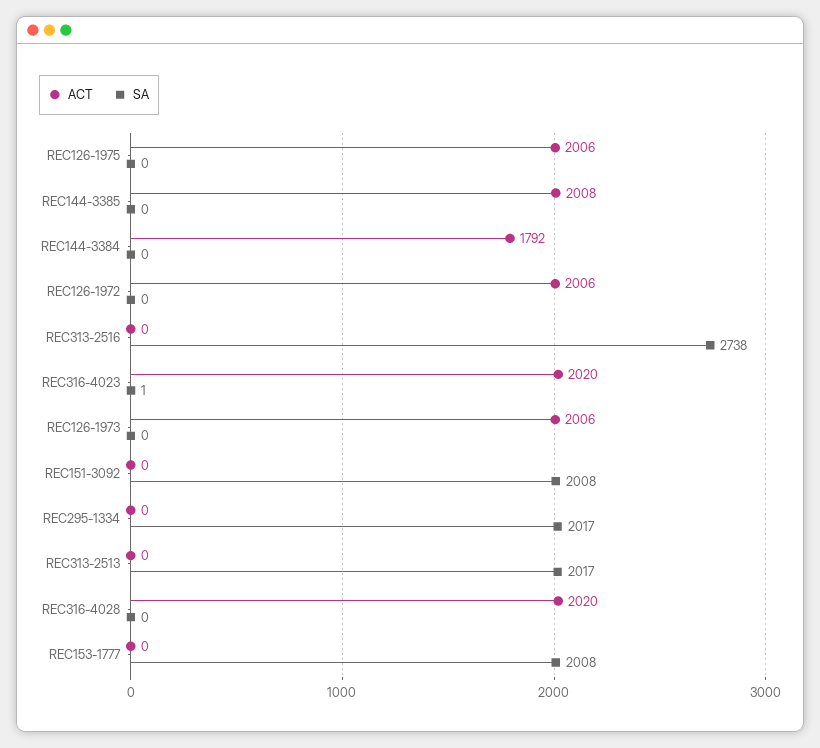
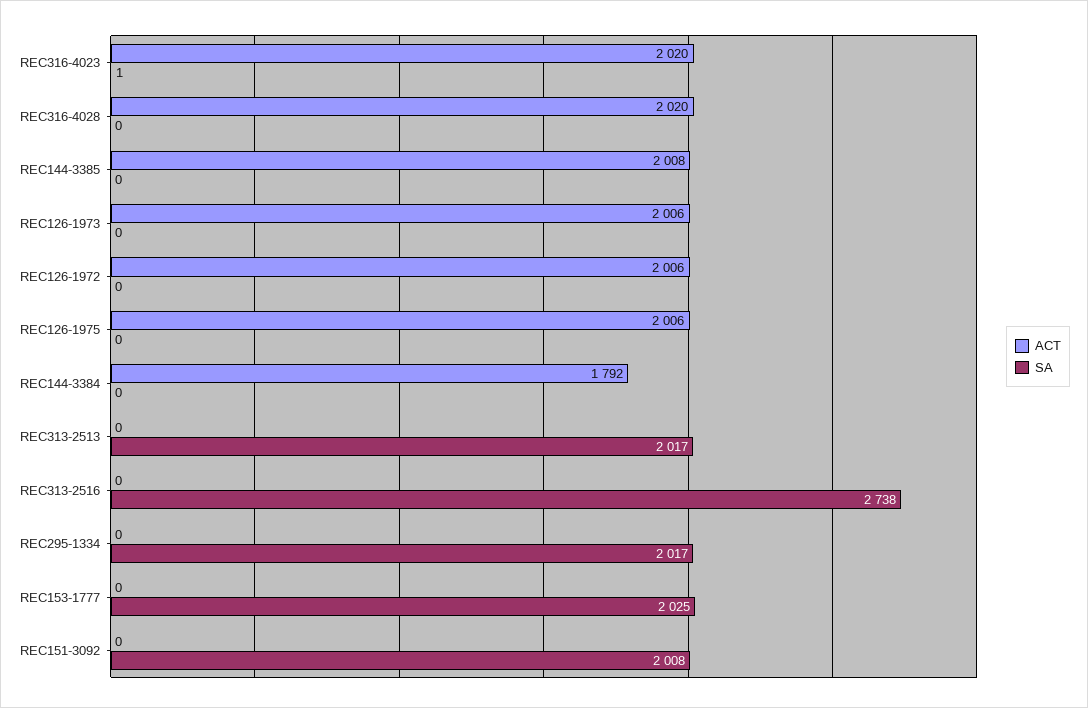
  {
    "ACT": {
      "REC126-1975": 2006,
      "REC144-3385": 2008,
      "REC144-3384": 1792,
      "REC126-1972": 2006,
      "REC313-2516": 0,
      "REC316-4023": 2020,
      "REC126-1973": 2006,
      "REC151-3092": 0,
      "REC295-1334": 0,
      "REC313-2513": 0,
      "REC316-4028": 2020,
      "REC153-1777": 0
    },
    "SA": {
      "REC126-1975": 0,
      "REC144-3385": 0,
      "REC144-3384": 0,
      "REC126-1972": 0,
      "REC313-2516": 2738,
      "REC316-4023": 1,
      "REC126-1973": 0,
      "REC151-3092": 2008,
      "REC295-1334": 2017,
      "REC313-2513": 2017,
      "REC316-4028": 0,
-     "REC153-1777": 2008
+     "REC153-1777": 2025
    }
  }

